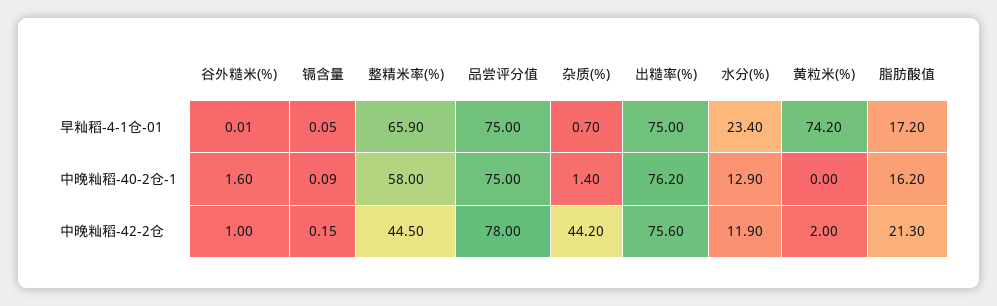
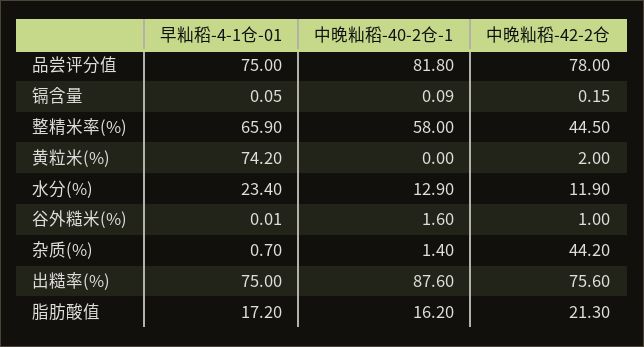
  {
    "谷外糙米(%)": {
      "早籼稻-4-1仓-01": 0.01,
      "中晚籼稻-40-2仓-1": 1.6,
      "中晚籼稻-42-2仓": 1
    },
    "镉含量": {
      "早籼稻-4-1仓-01": 0.05,
      "中晚籼稻-40-2仓-1": 0.09,
      "中晚籼稻-42-2仓": 0.15
    },
    "整精米率(%)": {
      "早籼稻-4-1仓-01": 65.9,
      "中晚籼稻-40-2仓-1": 58,
      "中晚籼稻-42-2仓": 44.5
    },
    "品尝评分值": {
      "早籼稻-4-1仓-01": 75,
-     "中晚籼稻-40-2仓-1": 75,
+     "中晚籼稻-40-2仓-1": 81.8,
      "中晚籼稻-42-2仓": 78
    },
    "杂质(%)": {
      "早籼稻-4-1仓-01": 0.7,
      "中晚籼稻-40-2仓-1": 1.4,
      "中晚籼稻-42-2仓": 44.2
    },
    "出糙率(%)": {
      "早籼稻-4-1仓-01": 75,
-     "中晚籼稻-40-2仓-1": 76.2,
+     "中晚籼稻-40-2仓-1": 87.6,
      "中晚籼稻-42-2仓": 75.6
    },
    "水分(%)": {
      "早籼稻-4-1仓-01": 23.4,
      "中晚籼稻-40-2仓-1": 12.9,
      "中晚籼稻-42-2仓": 11.9
    },
    "黄粒米(%)": {
      "早籼稻-4-1仓-01": 74.2,
      "中晚籼稻-40-2仓-1": 0,
      "中晚籼稻-42-2仓": 2
    },
    "脂肪酸值": {
      "早籼稻-4-1仓-01": 17.2,
      "中晚籼稻-40-2仓-1": 16.2,
      "中晚籼稻-42-2仓": 21.3
    }
  }

